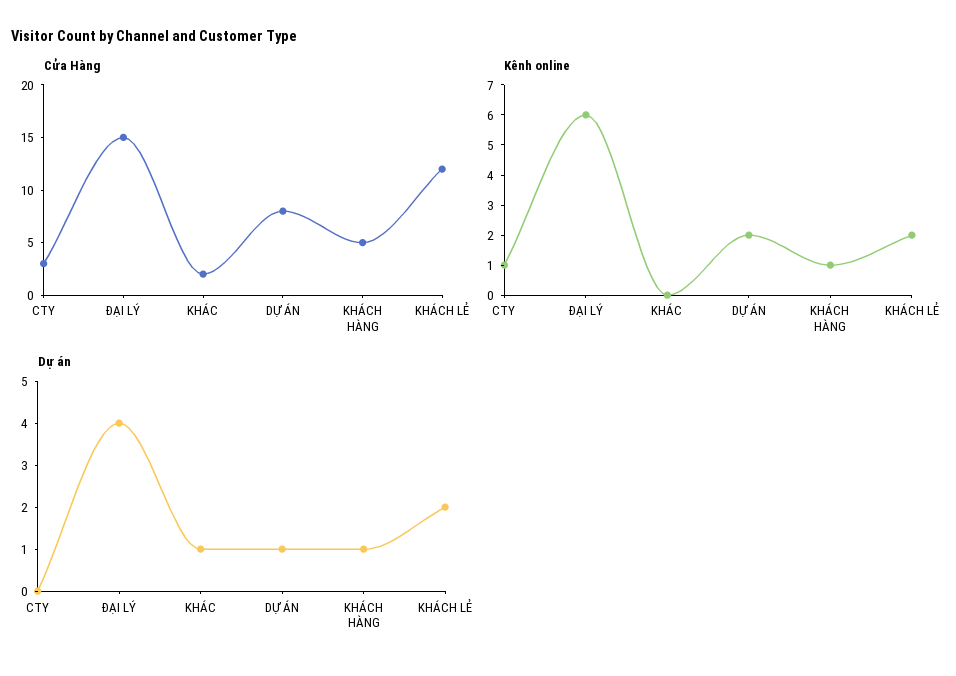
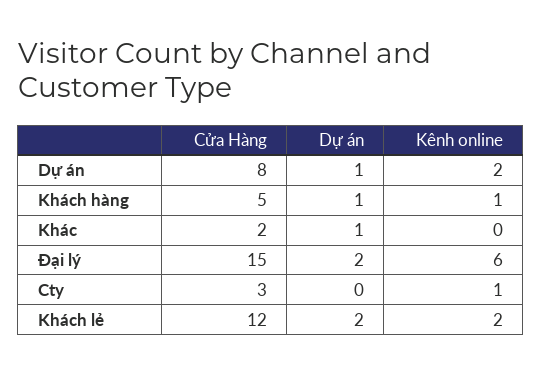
  {
    "Cửa Hàng": {
      "CTY": 3,
      "ĐẠI LÝ": 15,
      "KHÁC": 2,
      "DỰ ÁN": 8,
      "KHÁCH HÀNG": 5,
      "KHÁCH LẺ": 12
    },
    "Kênh online": {
      "CTY": 1,
      "ĐẠI LÝ": 6,
      "KHÁC": 0,
      "DỰ ÁN": 2,
      "KHÁCH HÀNG": 1,
      "KHÁCH LẺ": 2
    },
    "Dự án": {
      "CTY": 0,
-     "ĐẠI LÝ": 4,
+     "ĐẠI LÝ": 2,
      "KHÁC": 1,
      "DỰ ÁN": 1,
      "KHÁCH HÀNG": 1,
      "KHÁCH LẺ": 2
    }
  }

